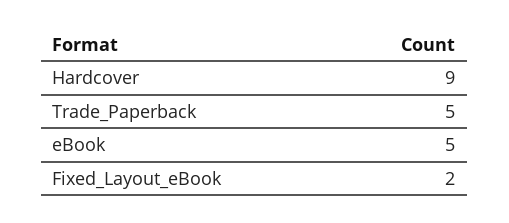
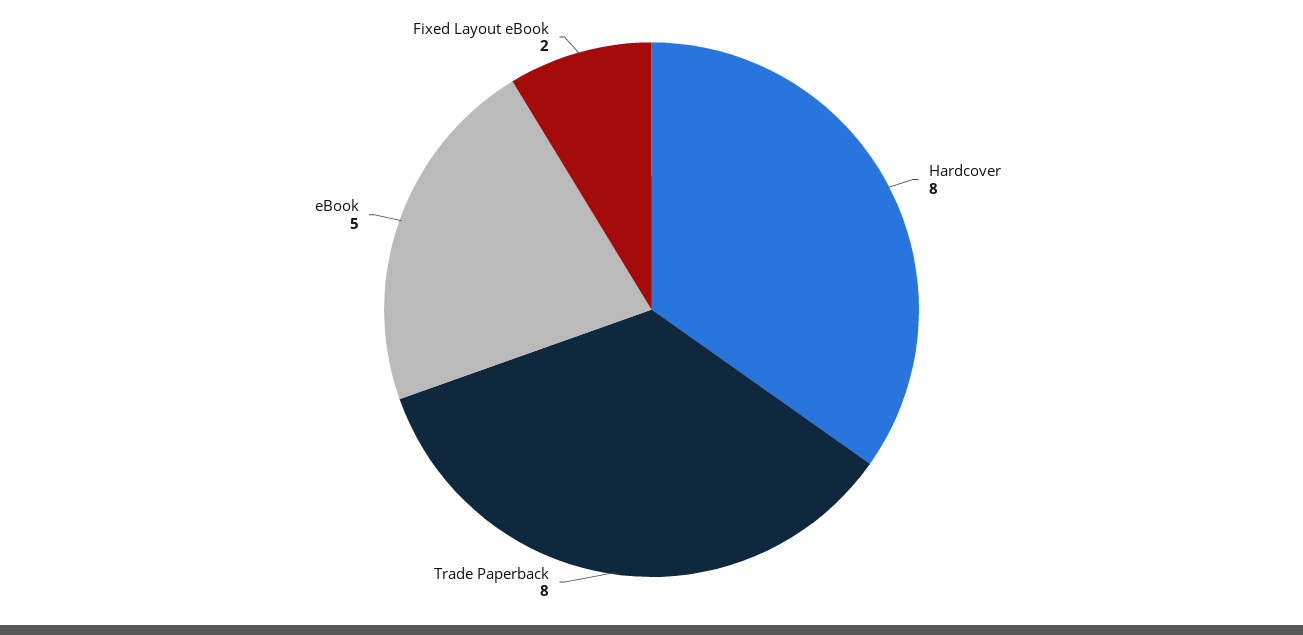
  {
-   "Hardcover": 9,
+   "Hardcover": 8,
-   "Trade_Paperback": 5,
+   "Trade_Paperback": 8,
    "eBook": 5,
    "Fixed_Layout_eBook": 2
  }

